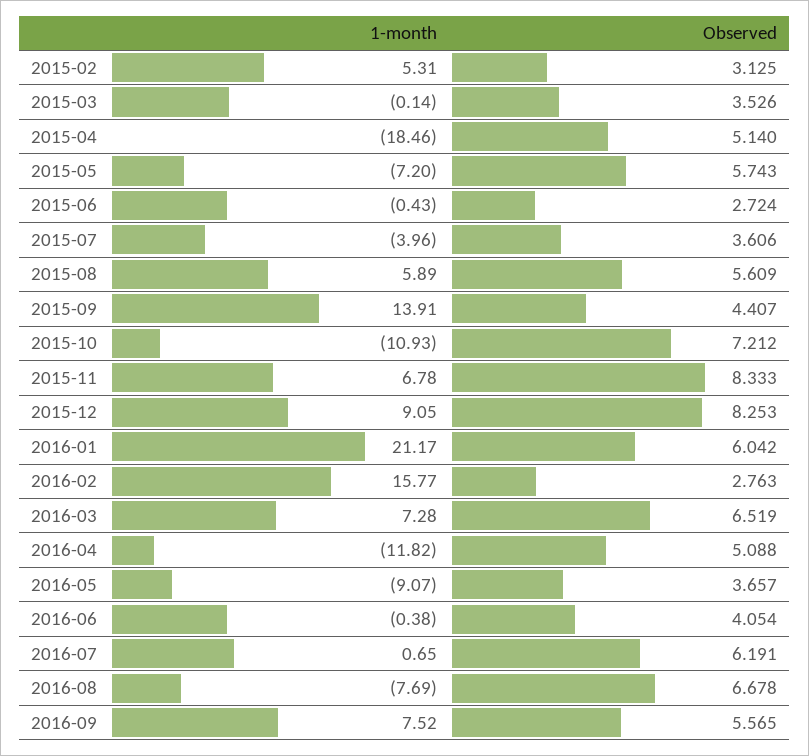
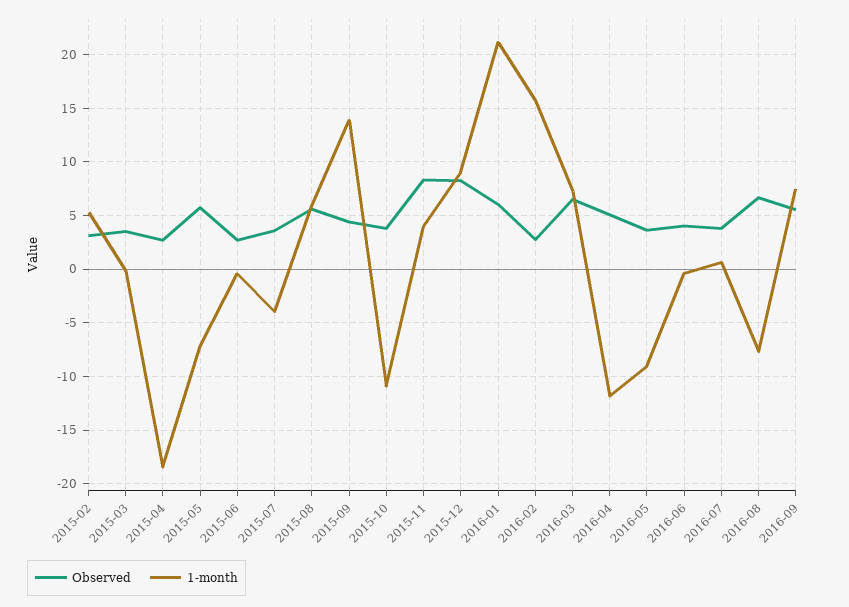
  {
    "1-month": {
      "2015-02": 5.31,
      "2015-03": -0.14,
      "2015-04": -18.46,
      "2015-05": -7.2,
      "2015-06": -0.43,
      "2015-07": -3.96,
      "2015-08": 5.89,
      "2015-09": 13.91,
      "2015-10": -10.93,
-     "2015-11": 6.78,
+     "2015-11": 4,
      "2015-12": 9.05,
      "2016-01": 21.17,
      "2016-02": 15.77,
      "2016-03": 7.28,
      "2016-04": -11.82,
      "2016-05": -9.07,
      "2016-06": -0.38,
      "2016-07": 0.65,
      "2016-08": -7.69,
      "2016-09": 7.52
    },
    "Observed": {
      "2015-02": 3.125,
      "2015-03": 3.526,
-     "2015-04": 5.14,
+     "2015-04": 3,
      "2015-05": 5.743,
      "2015-06": 2.724,
      "2015-07": 3.606,
      "2015-08": 5.609,
      "2015-09": 4.407,
-     "2015-10": 7.212,
+     "2015-10": 4,
      "2015-11": 8.333,
      "2015-12": 8.253,
      "2016-01": 6.042,
      "2016-02": 2.763,
      "2016-03": 6.519,
      "2016-04": 5.088,
      "2016-05": 3.657,
      "2016-06": 4.054,
-     "2016-07": 6.191,
+     "2016-07": 4,
      "2016-08": 6.678,
      "2016-09": 5.565
    }
  }

